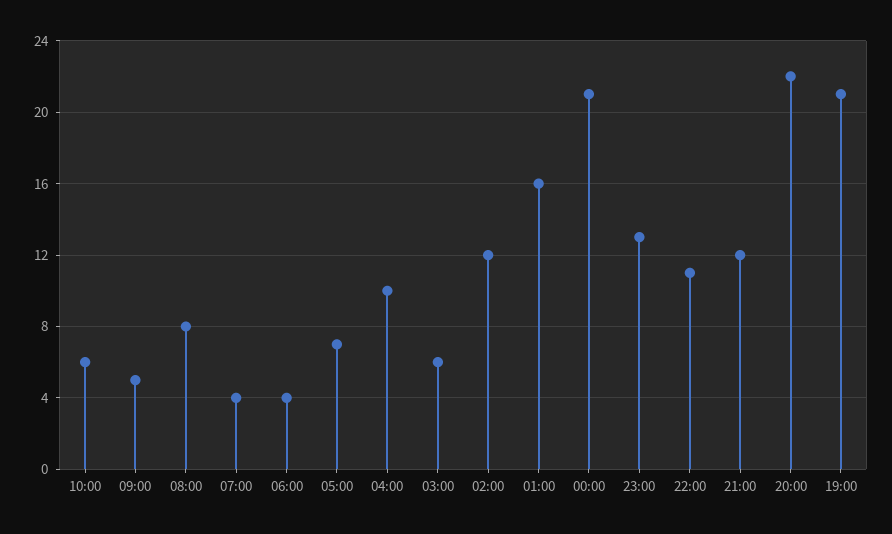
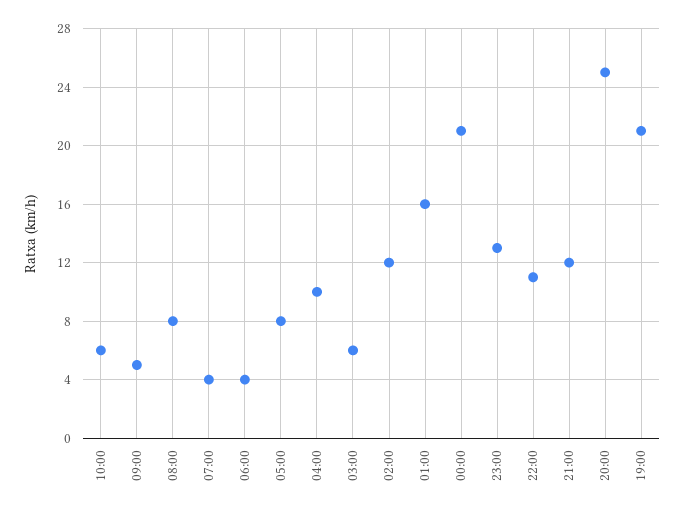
  {
    "10:00": 6,
    "09:00": 5,
    "08:00": 8,
    "07:00": 4,
    "06:00": 4,
-   "05:00": 7,
+   "05:00": 8,
    "04:00": 10,
    "03:00": 6,
    "02:00": 12,
    "01:00": 16,
    "00:00": 21,
    "23:00": 13,
    "22:00": 11,
    "21:00": 12,
-   "20:00": 22,
+   "20:00": 25,
    "19:00": 21
  }

